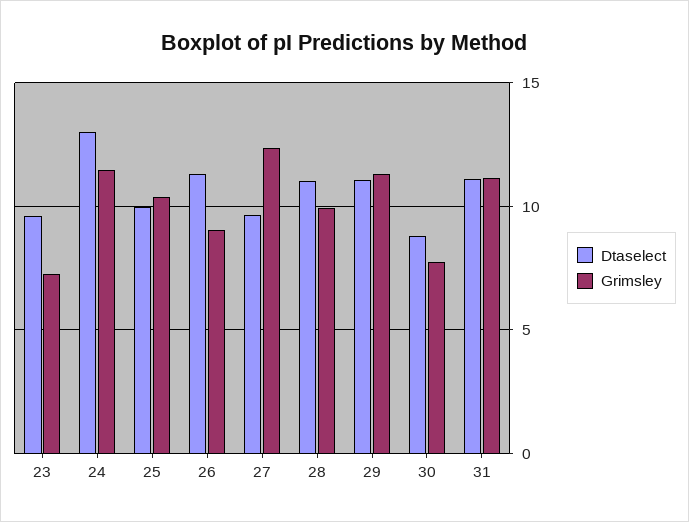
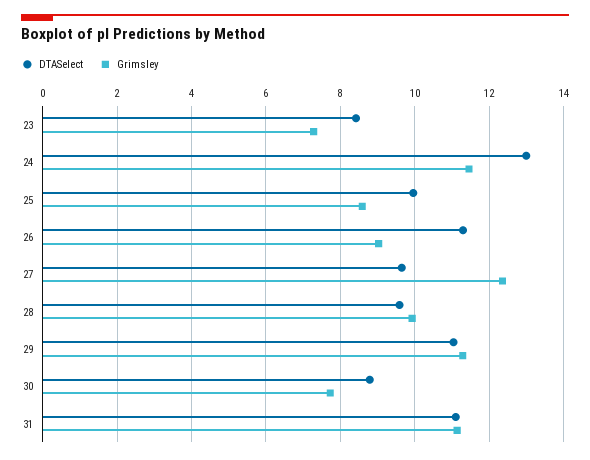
  {
    "Dtaselect": {
-     "23": 9.5,
+     "23": 8.4,
      "24": 13,
      "25": 10,
      "26": 11.4,
      "27": 9.6,
-     "28": 11,
+     "28": 9.6,
      "29": 11,
      "30": 8.8,
      "31": 11.2
    },
    "Grimsley": {
      "23": 7.2,
      "24": 11.4,
-     "25": 10.5,
+     "25": 8.6,
      "26": 9,
      "27": 12.4,
      "28": 10,
      "29": 11.2,
      "30": 7.8,
      "31": 11.2
    }
  }

